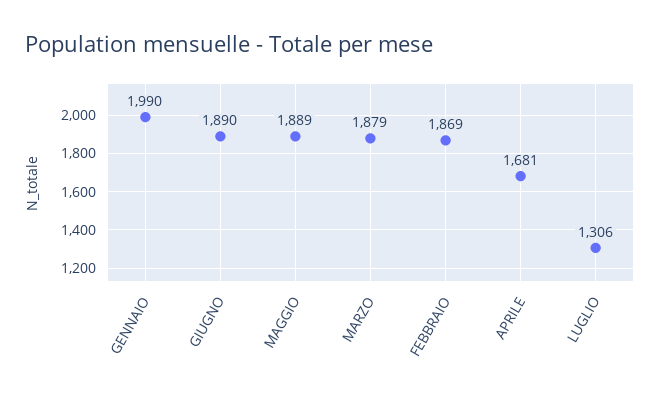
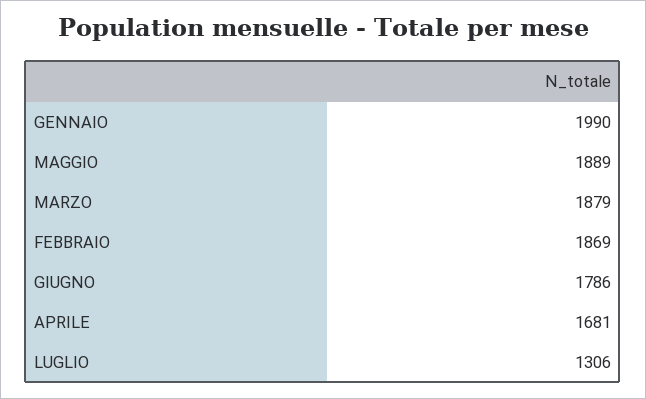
  {
    "GENNAIO": 1990,
-   "GIUGNO": 1890,
+   "GIUGNO": 1786,
    "MAGGIO": 1889,
    "MARZO": 1879,
    "FEBBRAIO": 1869,
    "APRILE": 1681,
    "LUGLIO": 1306
  }

